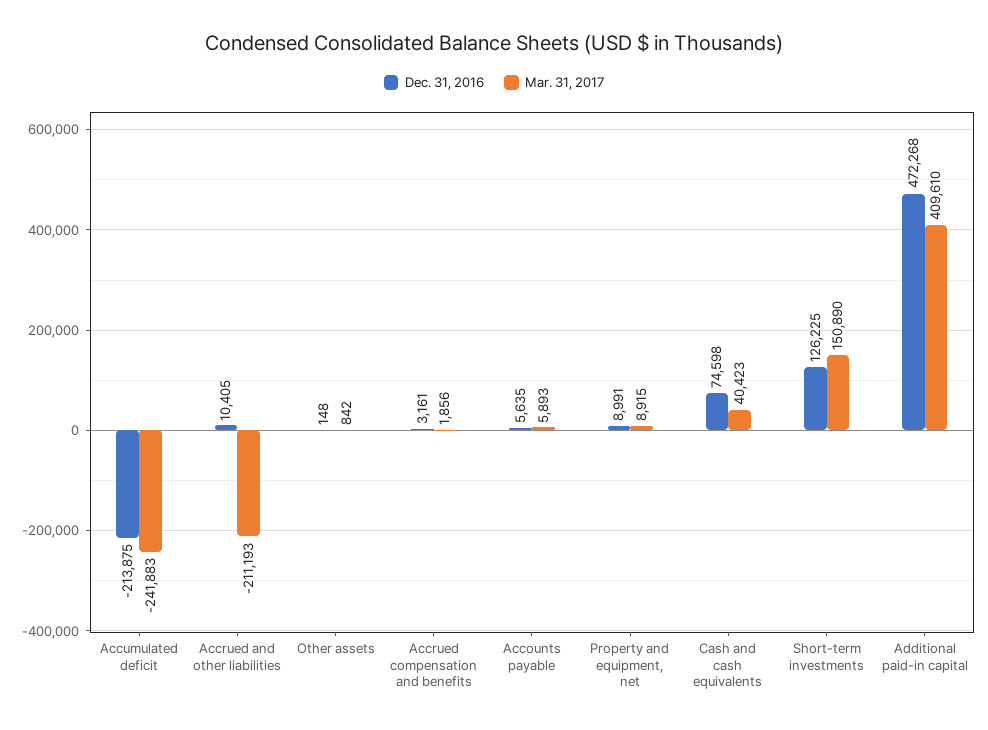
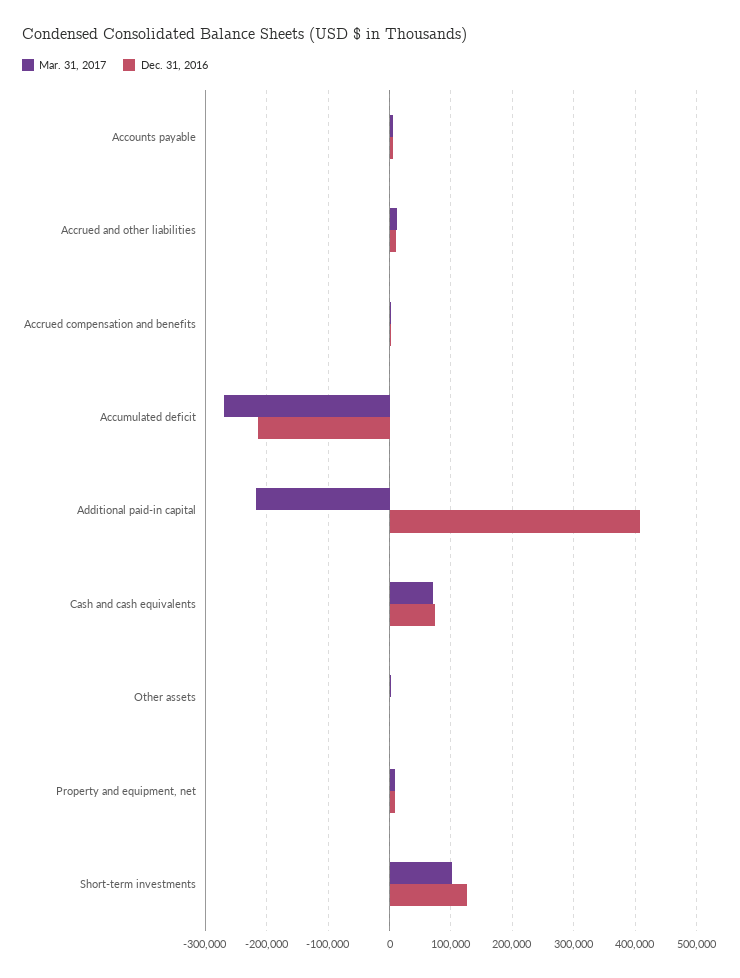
  {
    "Dec. 31, 2016": {
      "Accumulated deficit": -213875,
      "Accrued and other liabilities": 10405,
      "Other assets": 148,
      "Accrued compensation and benefits": 3161,
      "Accounts payable": 5635,
      "Property and equipment, net": 8991,
      "Cash and cash equivalents": 74598,
      "Short-term investments": 126225,
-     "Additional paid-in capital": 472268
+     "Additional paid-in capital": 410000
    },
    "Mar. 31, 2017": {
-     "Accumulated deficit": -241883,
+     "Accumulated deficit": -270000,
-     "Accrued and other liabilities": -211193,
+     "Accrued and other liabilities": 10000,
      "Other assets": 842,
      "Accrued compensation and benefits": 1856,
      "Accounts payable": 5893,
      "Property and equipment, net": 8915,
-     "Cash and cash equivalents": 40423,
+     "Cash and cash equivalents": 70000,
-     "Short-term investments": 150890,
+     "Short-term investments": 100000,
-     "Additional paid-in capital": 409610
+     "Additional paid-in capital": -220000
    }
  }

